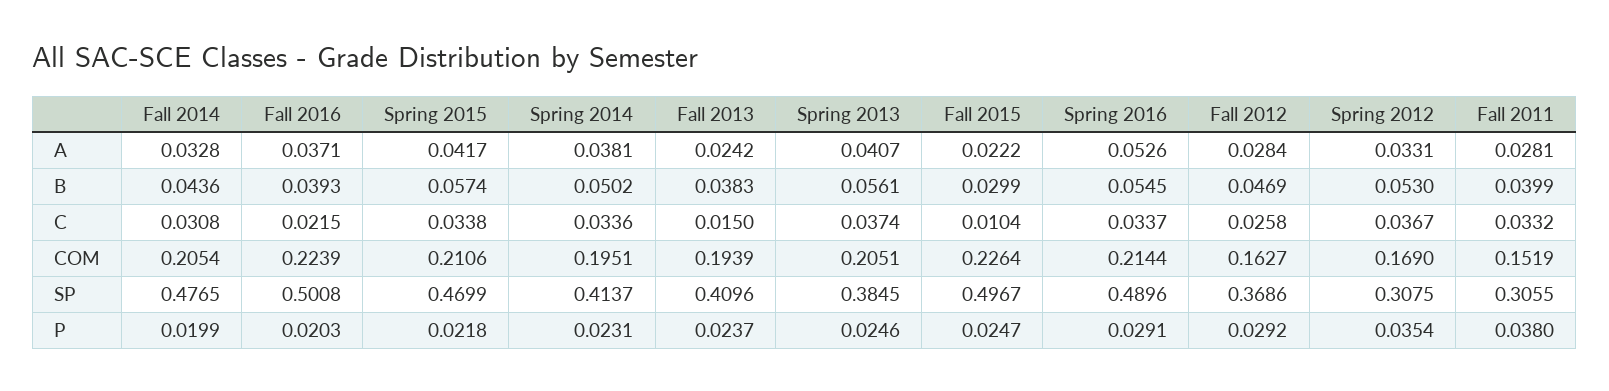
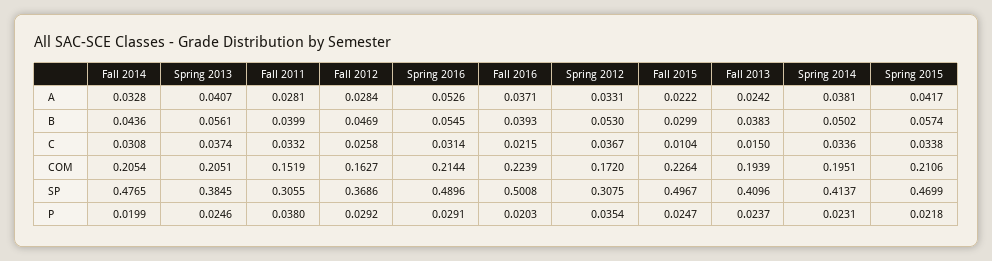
  {
    "Fall 2014": {
      "A": 0.0328,
      "B": 0.0436,
      "C": 0.0308,
      "COM": 0.2054,
      "SP": 0.4765,
      "P": 0.0199
    },
    "Fall 2016": {
      "A": 0.0371,
      "B": 0.0393,
      "C": 0.0215,
      "COM": 0.2239,
      "SP": 0.5008,
      "P": 0.0203
    },
    "Spring 2015": {
      "A": 0.0417,
      "B": 0.0574,
      "C": 0.0338,
      "COM": 0.2106,
      "SP": 0.4699,
      "P": 0.0218
    },
    "Spring 2014": {
      "A": 0.0381,
      "B": 0.0502,
      "C": 0.0336,
      "COM": 0.1951,
      "SP": 0.4137,
      "P": 0.0231
    },
    "Fall 2013": {
      "A": 0.0242,
      "B": 0.0383,
      "C": 0.015,
      "COM": 0.1939,
      "SP": 0.4096,
      "P": 0.0237
    },
    "Spring 2013": {
      "A": 0.0407,
      "B": 0.0561,
      "C": 0.0374,
      "COM": 0.2051,
      "SP": 0.3845,
      "P": 0.0246
    },
    "Fall 2015": {
      "A": 0.0222,
      "B": 0.0299,
      "C": 0.0104,
      "COM": 0.2264,
      "SP": 0.4967,
      "P": 0.0247
    },
    "Spring 2016": {
      "A": 0.0526,
      "B": 0.0545,
-     "C": 0.0337,
+     "C": 0.0314,
      "COM": 0.2144,
      "SP": 0.4896,
      "P": 0.0291
    },
    "Fall 2012": {
      "A": 0.0284,
      "B": 0.0469,
      "C": 0.0258,
      "COM": 0.1627,
      "SP": 0.3686,
      "P": 0.0292
    },
    "Spring 2012": {
      "A": 0.0331,
      "B": 0.053,
      "C": 0.0367,
-     "COM": 0.169,
+     "COM": 0.172,
      "SP": 0.3075,
      "P": 0.0354
    },
    "Fall 2011": {
      "A": 0.0281,
      "B": 0.0399,
      "C": 0.0332,
      "COM": 0.1519,
      "SP": 0.3055,
      "P": 0.038
    }
  }

